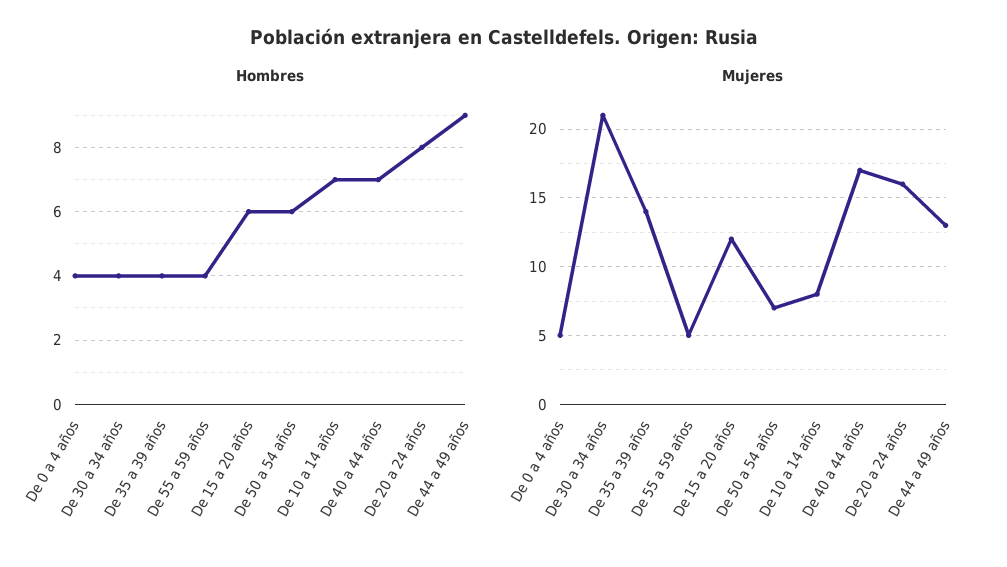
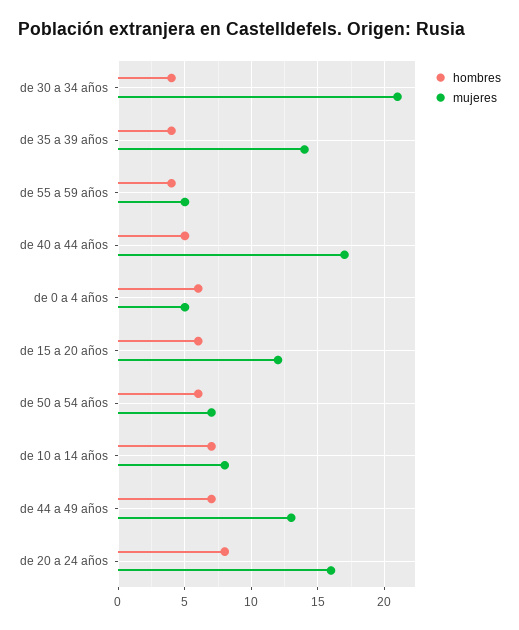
  {
    "Hombres": {
-     "De 0 a 4 años": 4,
+     "De 0 a 4 años": 6,
      "De 30 a 34 años": 4,
      "De 35 a 39 años": 4,
      "De 55 a 59 años": 4,
      "De 15 a 20 años": 6,
      "De 50 a 54 años": 6,
      "De 10 a 14 años": 7,
-     "De 40 a 44 años": 7,
+     "De 40 a 44 años": 5,
      "De 20 a 24 años": 8,
-     "De 44 a 49 años": 9
+     "De 44 a 49 años": 7
    },
    "Mujeres": {
      "De 0 a 4 años": 5,
      "De 30 a 34 años": 21,
      "De 35 a 39 años": 14,
      "De 55 a 59 años": 5,
      "De 15 a 20 años": 12,
      "De 50 a 54 años": 7,
      "De 10 a 14 años": 8,
      "De 40 a 44 años": 17,
      "De 20 a 24 años": 16,
      "De 44 a 49 años": 13
    }
  }

